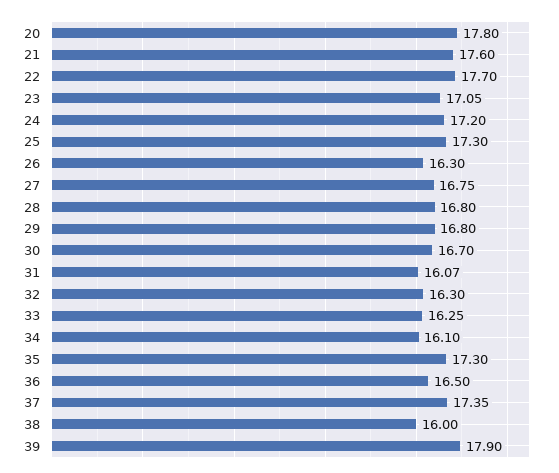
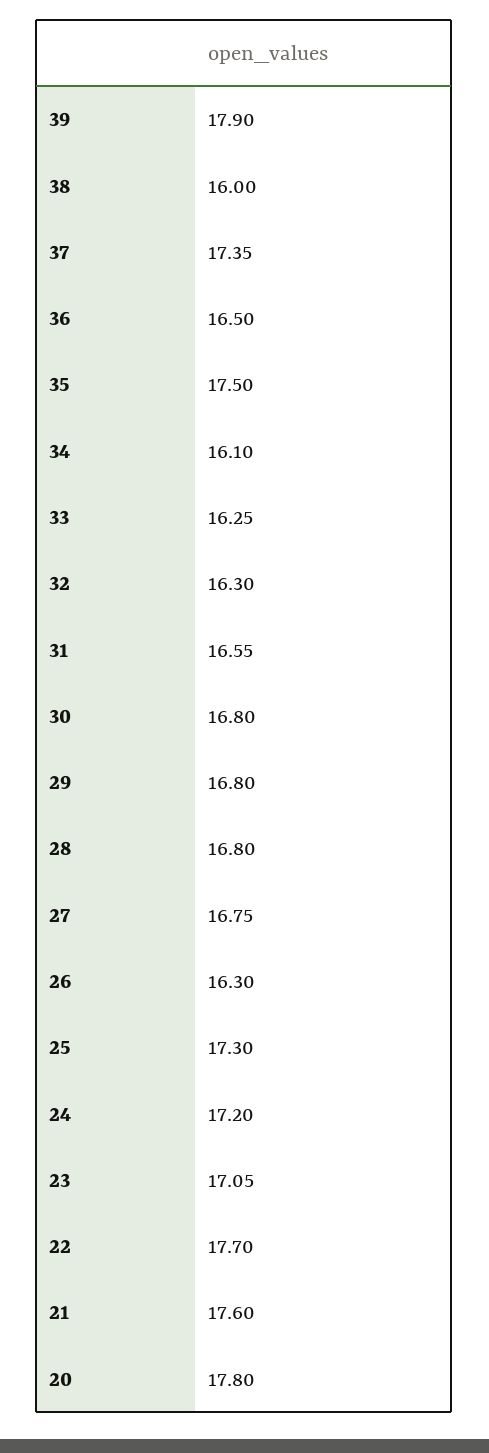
  {
    "20": 17.8,
    "21": 17.6,
    "22": 17.7,
    "23": 17.05,
    "24": 17.2,
    "25": 17.3,
    "26": 16.3,
    "27": 16.75,
    "28": 16.8,
    "29": 16.8,
-   "30": 16.7,
+   "30": 16.8,
-   "31": 16.07,
+   "31": 16.55,
    "32": 16.3,
    "33": 16.25,
    "34": 16.1,
-   "35": 17.3,
+   "35": 17.5,
    "36": 16.5,
    "37": 17.35,
    "38": 16,
    "39": 17.9
  }

